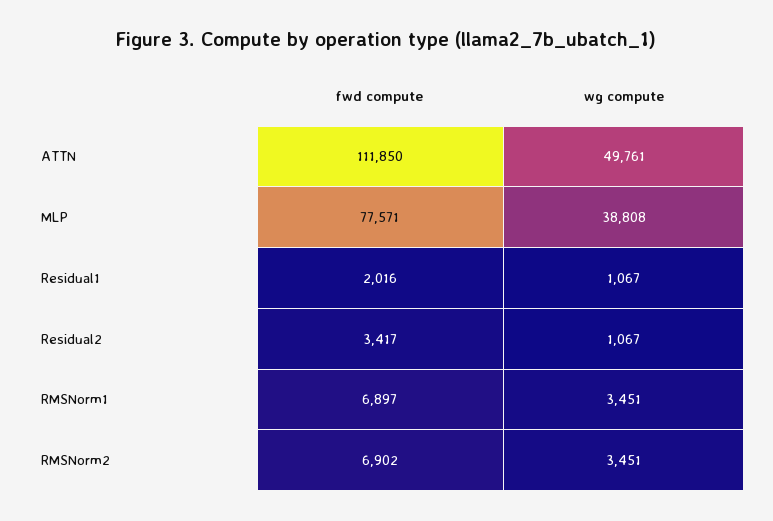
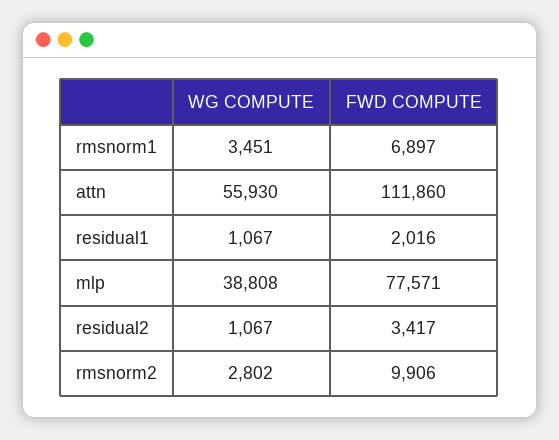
  {
    "fwd compute": {
-     "ATTN": 111850,
+     "ATTN": 111860,
      "MLP": 77571,
      "Residual1": 2016,
      "Residual2": 3417,
      "RMSNorm1": 6897,
-     "RMSNorm2": 6902
+     "RMSNorm2": 9906
    },
    "wg compute": {
-     "ATTN": 49761,
+     "ATTN": 55930,
      "MLP": 38808,
      "Residual1": 1067,
      "Residual2": 1067,
      "RMSNorm1": 3451,
-     "RMSNorm2": 3451
+     "RMSNorm2": 2802
    }
  }

